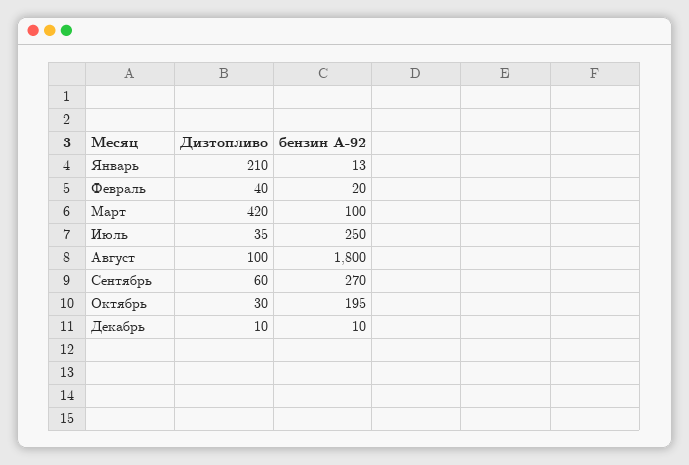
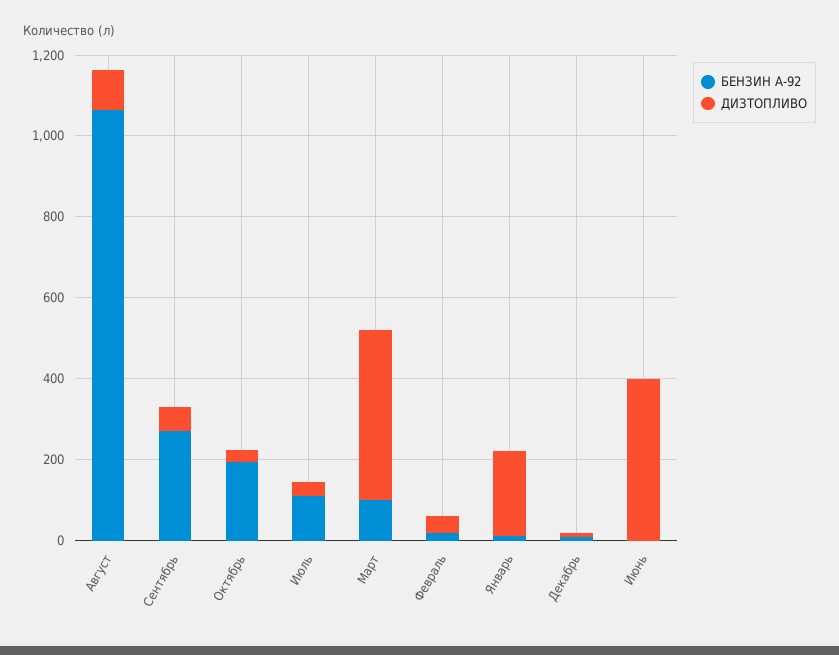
  {
    "Дизтопливо": {
      "Январь": 210,
      "Февраль": 40,
      "Март": 420,
      "Июль": 35,
      "Август": 100,
      "Сентябрь": 60,
      "Октябрь": 30,
-     "Декабрь": 10
+     "Декабрь": 10,
+     "Июнь": 400
    },
    "бензин А-92": {
      "Январь": 13,
      "Февраль": 20,
      "Март": 100,
-     "Июль": 250,
+     "Июль": 100,
-     "Август": 1800,
+     "Август": 1050,
      "Сентябрь": 270,
      "Октябрь": 195,
-     "Декабрь": 10
+     "Декабрь": 10,
+     "Июнь": 0
    }
  }

